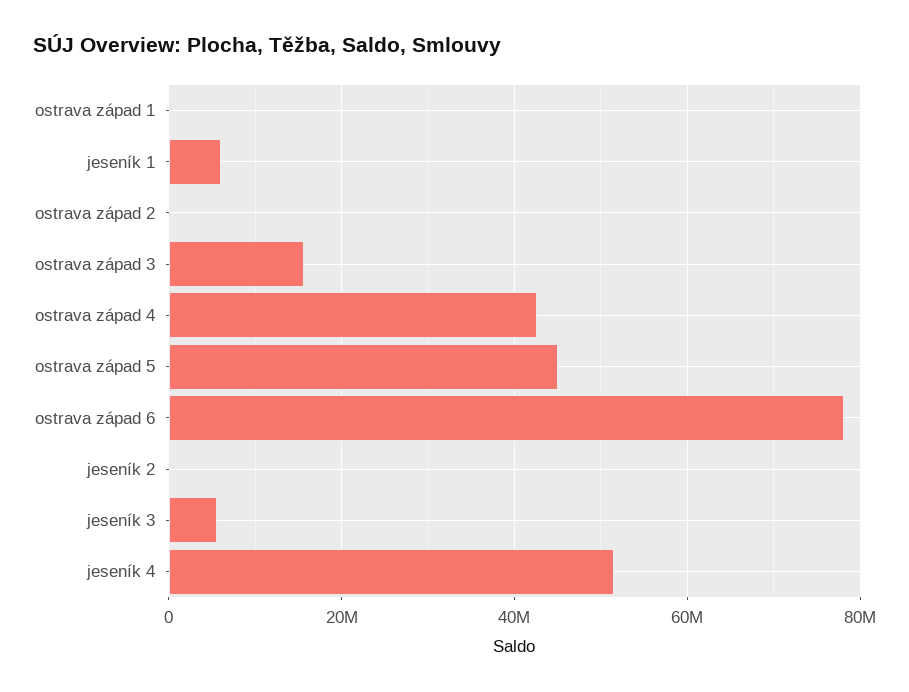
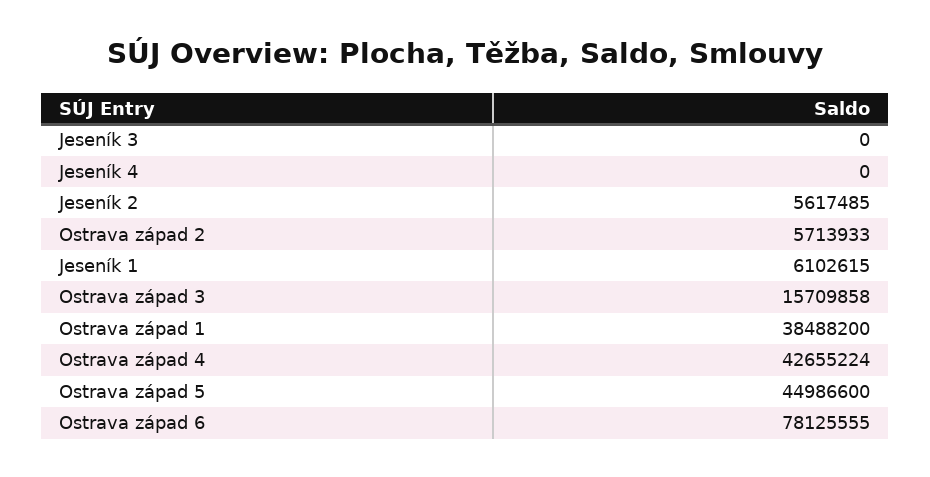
  {
-   "ostrava západ 1": 0,
+   "ostrava západ 1": 38488200,
    "jeseník 1": 6102615,
-   "ostrava západ 2": 0,
+   "ostrava západ 2": 5713933,
    "ostrava západ 3": 15709858,
    "ostrava západ 4": 42655224,
    "ostrava západ 5": 44986600,
    "ostrava západ 6": 78125555,
-   "jeseník 2": 0,
+   "jeseník 2": 5617485,
-   "jeseník 3": 6000000,
+   "jeseník 3": 0,
-   "jeseník 4": 52000000
+   "jeseník 4": 0
  }

